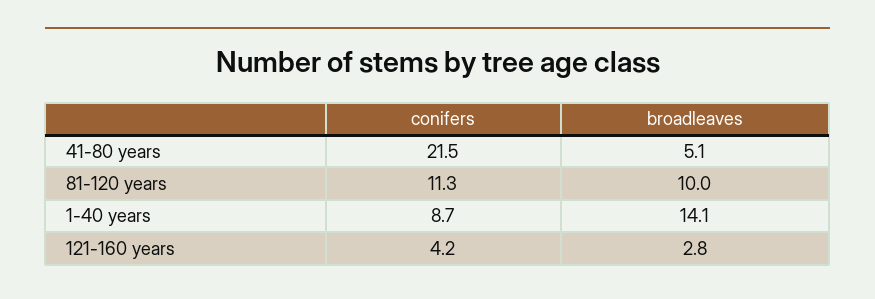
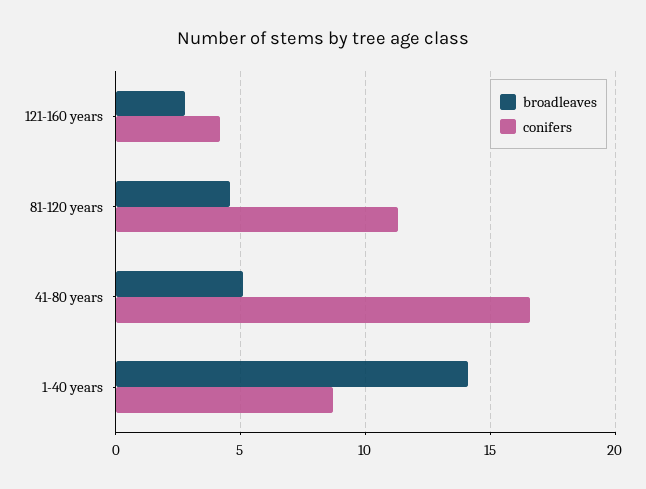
  {
    "conifers": {
-     "41-80 years": 21.5,
+     "41-80 years": 16.5,
      "81-120 years": 11.3,
      "1-40 years": 8.7,
      "121-160 years": 4.2
    },
    "broadleaves": {
      "41-80 years": 5.1,
-     "81-120 years": 10,
+     "81-120 years": 4.5,
      "1-40 years": 14.1,
      "121-160 years": 2.8
    }
  }

